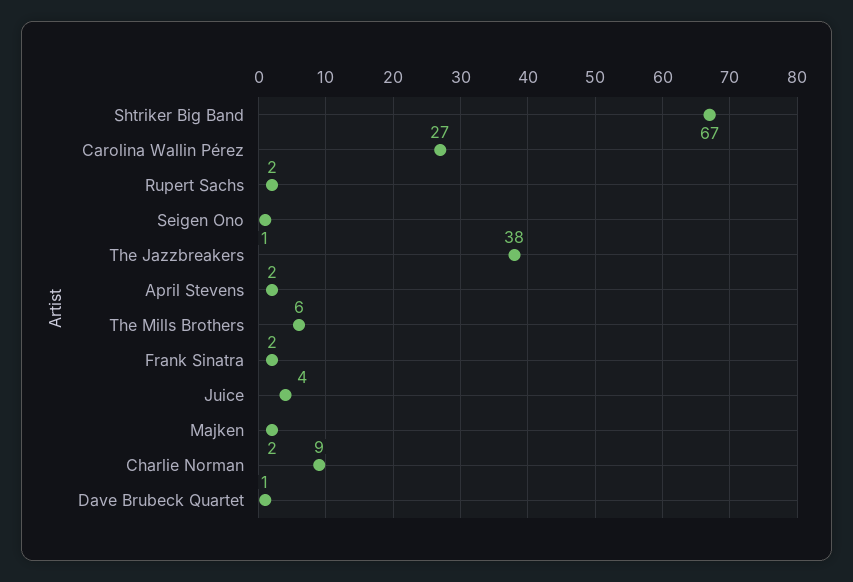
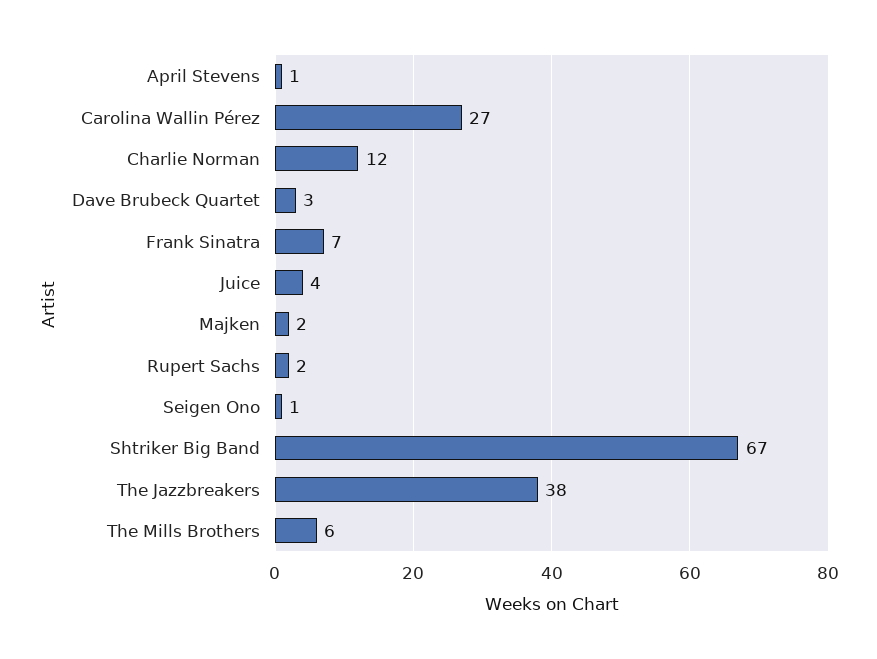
  {
    "Shtriker Big Band": 67,
    "Carolina Wallin Pérez": 27,
    "Rupert Sachs": 2,
    "Seigen Ono": 1,
    "The Jazzbreakers": 38,
-   "April Stevens": 2,
+   "April Stevens": 1,
    "The Mills Brothers": 6,
-   "Frank Sinatra": 2,
+   "Frank Sinatra": 7,
    "Juice": 4,
    "Majken": 2,
-   "Charlie Norman": 9,
+   "Charlie Norman": 12,
-   "Dave Brubeck Quartet": 1
+   "Dave Brubeck Quartet": 3
  }

